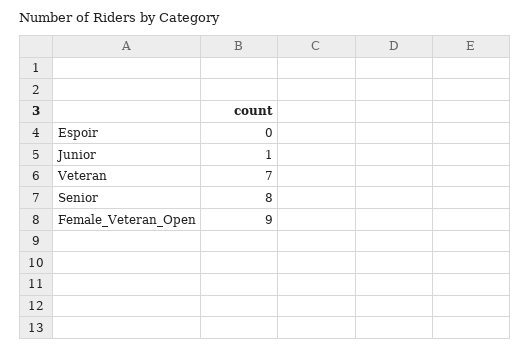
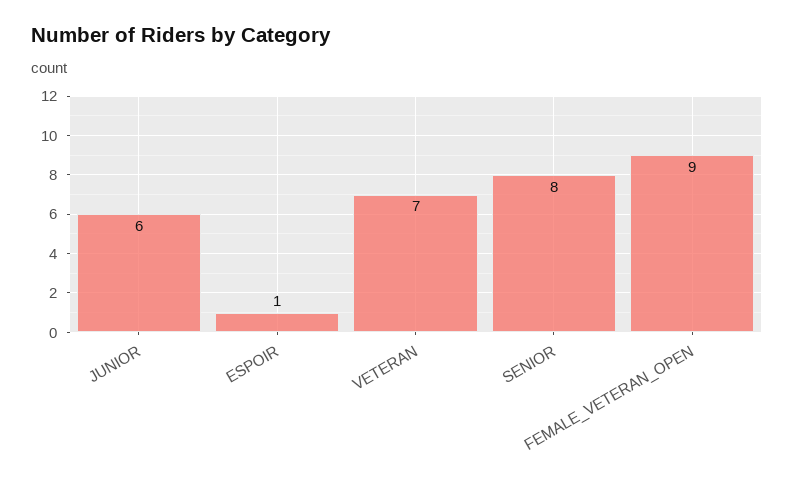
  {
-   "Espoir": 0,
+   "Espoir": 1,
-   "Junior": 1,
+   "Junior": 6,
    "Veteran": 7,
    "Senior": 8,
    "Female_Veteran_Open": 9
  }

